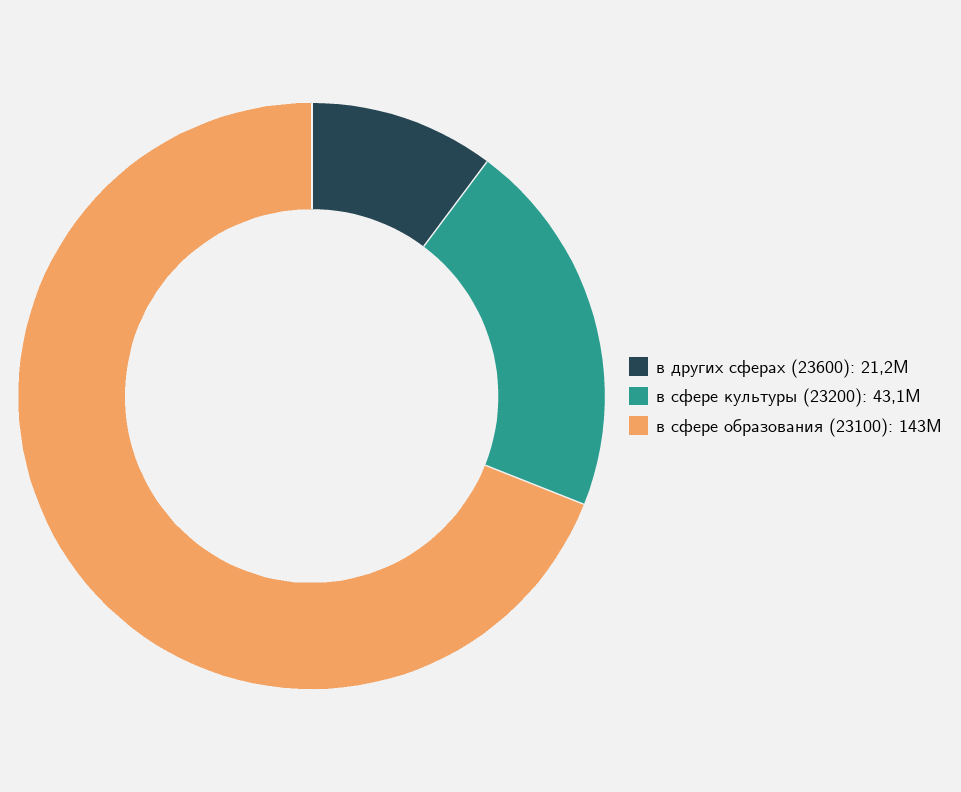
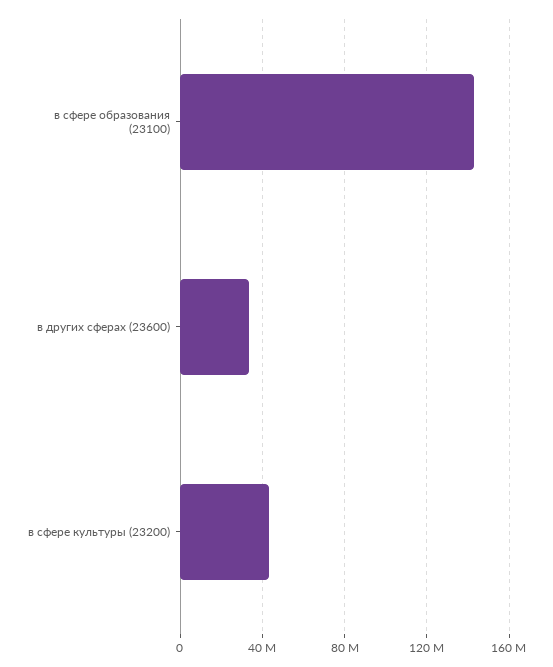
  {
-   "в других сферах (23600)": 21200000,
+   "в других сферах (23600)": 35000000,
    "в сфере культуры (23200)": 43100000,
    "в сфере образования (23100)": 143000000
  }

